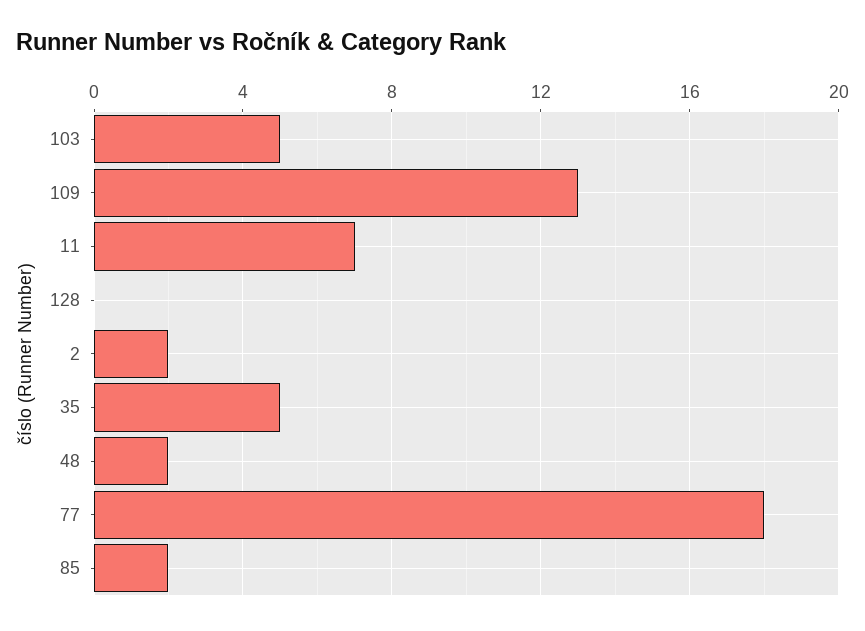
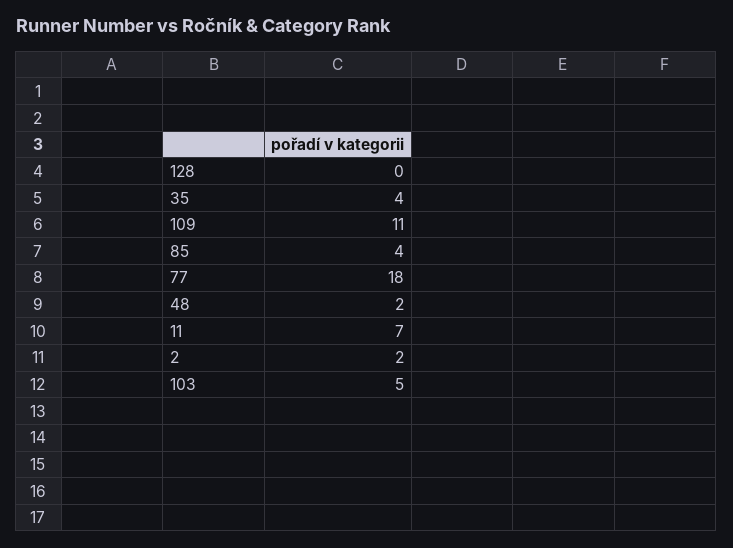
  {
    "103": 5,
-   "109": 13,
+   "109": 11,
    "11": 7,
    "128": 0,
    "2": 2,
-   "35": 5,
+   "35": 4,
    "48": 2,
    "77": 18,
-   "85": 2
+   "85": 4
  }

